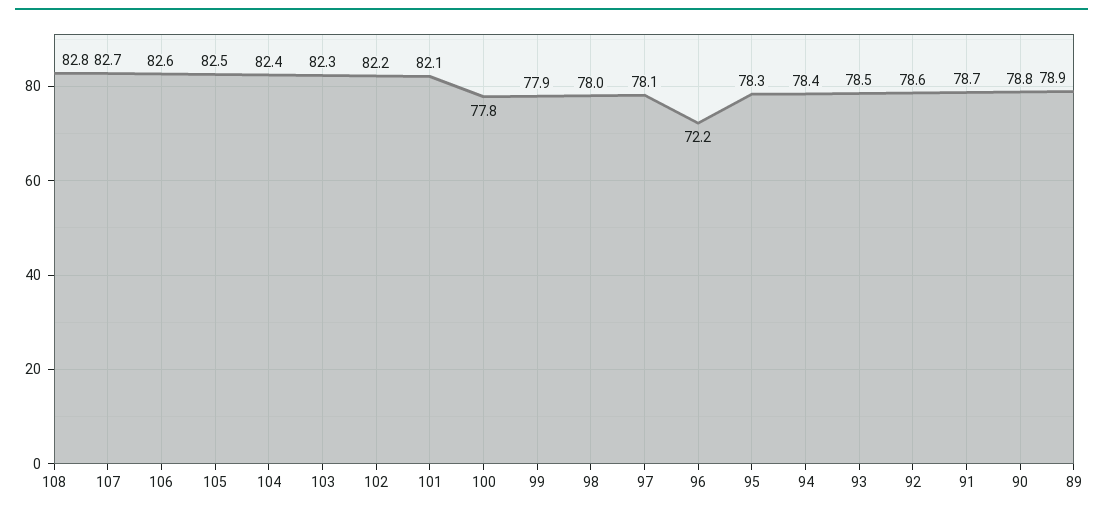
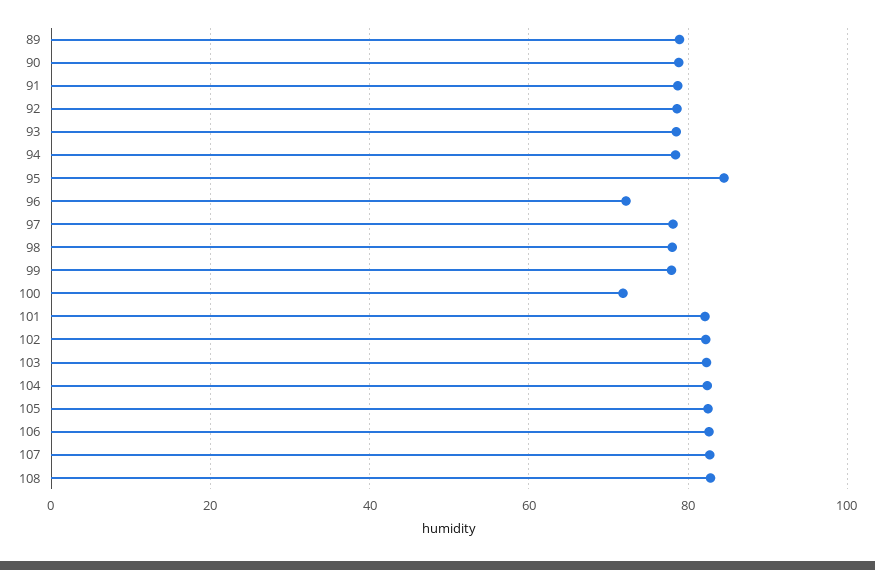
  {
    "108": 82.8,
    "107": 82.7,
    "106": 82.6,
    "105": 82.5,
    "104": 82.4,
    "103": 82.3,
    "102": 82.2,
    "101": 82.1,
-   "100": 77.8,
+   "100": 72,
    "99": 77.9,
    "98": 78,
    "97": 78.1,
    "96": 72.2,
-   "95": 78.3,
+   "95": 84,
    "94": 78.4,
    "93": 78.5,
    "92": 78.6,
    "91": 78.7,
    "90": 78.8,
    "89": 78.9
  }

